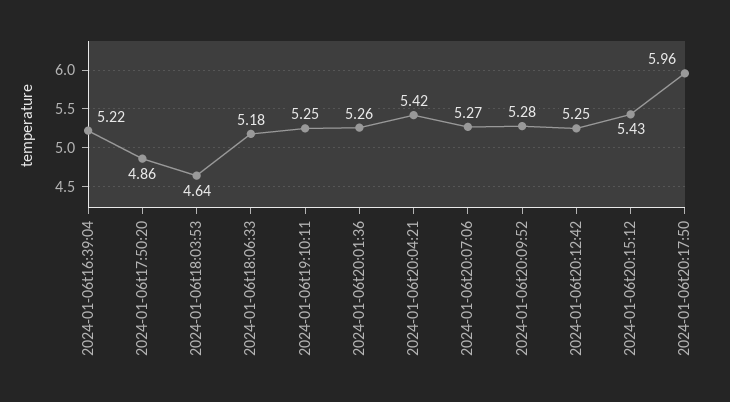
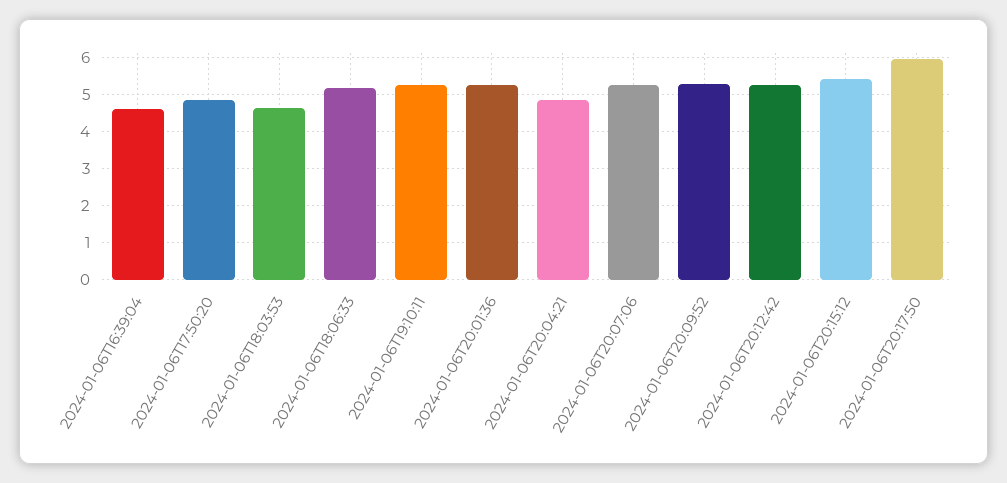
  {
-   "2024-01-06t16:39:04": 5.22,
+   "2024-01-06t16:39:04": 4.6,
    "2024-01-06t17:50:20": 4.86,
    "2024-01-06t18:03:53": 4.64,
    "2024-01-06t18:06:33": 5.18,
    "2024-01-06t19:10:11": 5.25,
    "2024-01-06t20:01:36": 5.26,
-   "2024-01-06t20:04:21": 5.42,
+   "2024-01-06t20:04:21": 4.8,
    "2024-01-06t20:07:06": 5.27,
    "2024-01-06t20:09:52": 5.28,
    "2024-01-06t20:12:42": 5.25,
    "2024-01-06t20:15:12": 5.43,
    "2024-01-06t20:17:50": 5.96
  }

